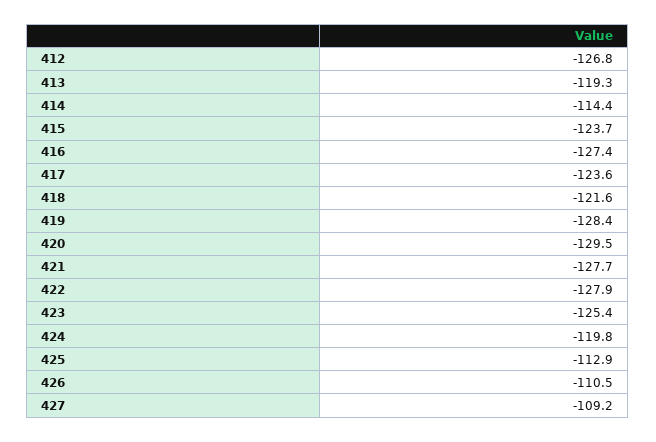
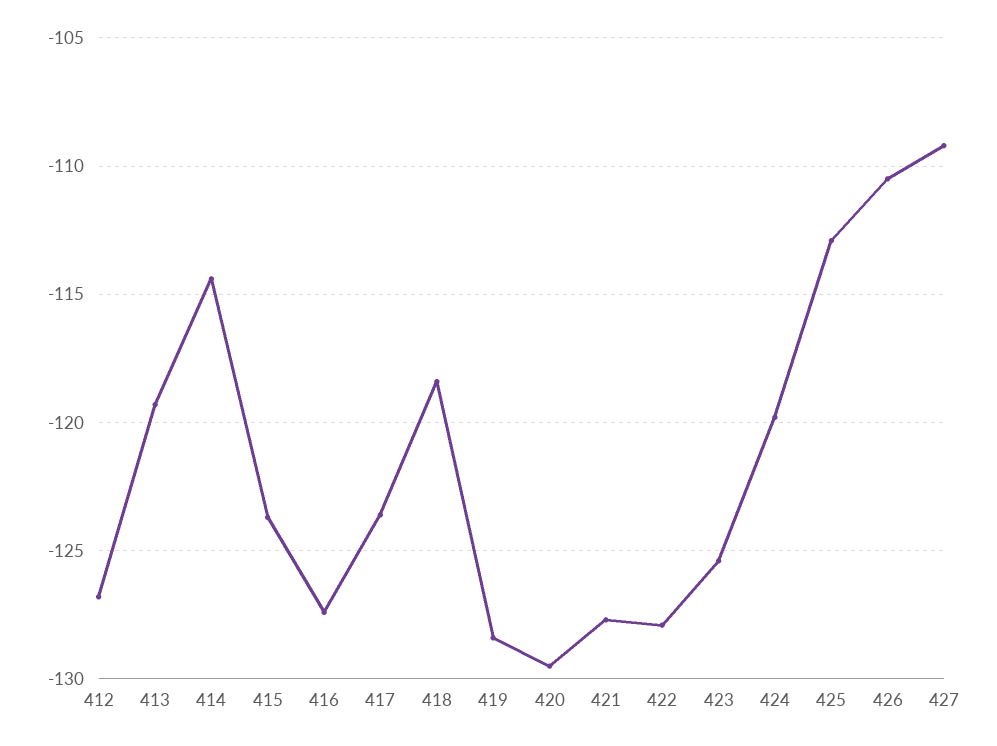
  {
    "412": -126.8,
    "413": -119.3,
    "414": -114.4,
    "415": -123.7,
    "416": -127.4,
    "417": -123.6,
-   "418": -121.6,
+   "418": -118.5,
    "419": -128.4,
    "420": -129.5,
    "421": -127.7,
    "422": -127.9,
    "423": -125.4,
    "424": -119.8,
    "425": -112.9,
    "426": -110.5,
    "427": -109.2
  }

